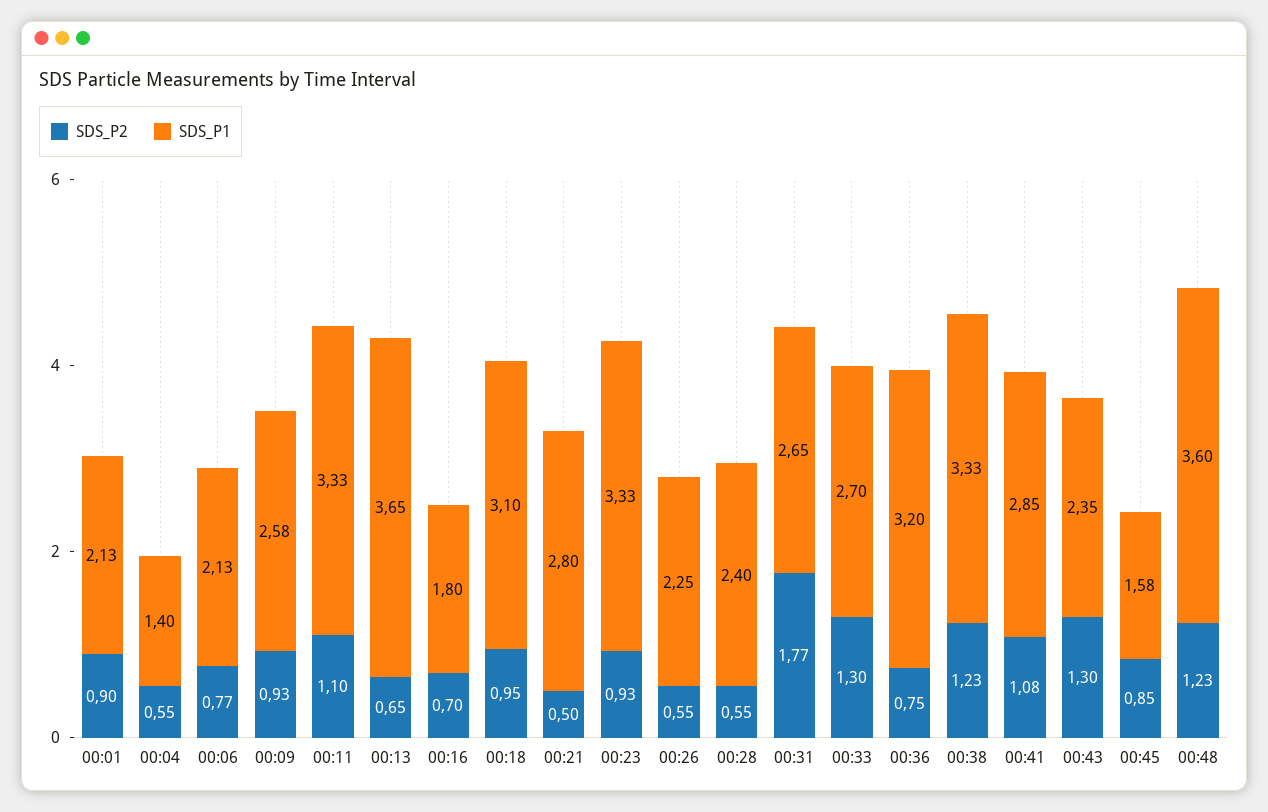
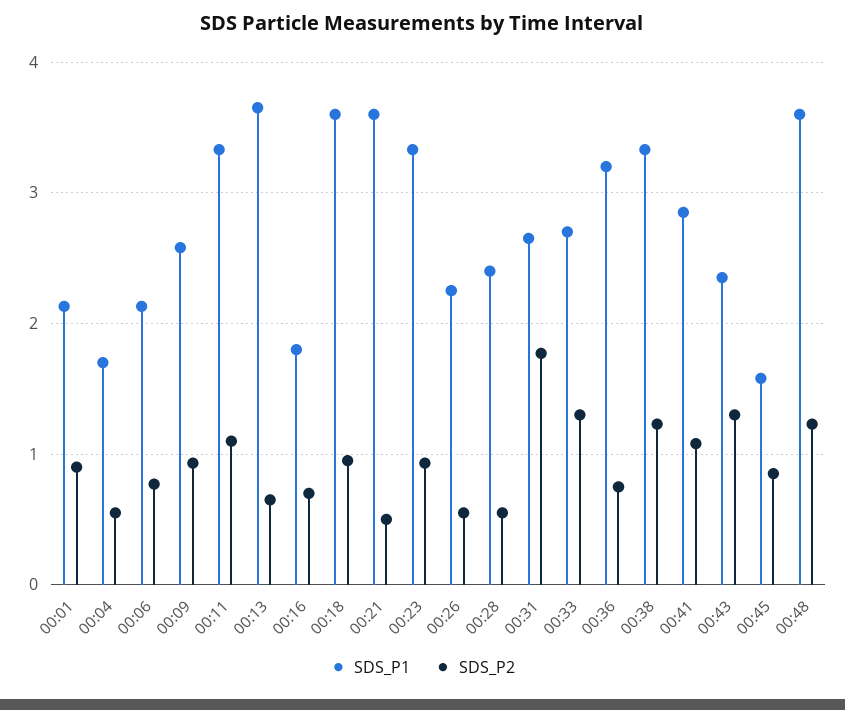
  {
    "SDS_P2": {
      "00:01": 0.9,
      "00:04": 0.55,
      "00:06": 0.77,
      "00:09": 0.93,
      "00:11": 1.1,
      "00:13": 0.65,
      "00:16": 0.7,
      "00:18": 0.95,
      "00:21": 0.5,
      "00:23": 0.93,
      "00:26": 0.55,
      "00:28": 0.55,
      "00:31": 1.77,
      "00:33": 1.3,
      "00:36": 0.75,
      "00:38": 1.23,
      "00:41": 1.08,
      "00:43": 1.3,
      "00:45": 0.85,
      "00:48": 1.23
    },
    "SDS_P1": {
      "00:01": 2.13,
-     "00:04": 1.4,
+     "00:04": 1.7,
      "00:06": 2.13,
      "00:09": 2.58,
      "00:11": 3.33,
      "00:13": 3.65,
      "00:16": 1.8,
-     "00:18": 3.1,
+     "00:18": 3.6,
-     "00:21": 2.8,
+     "00:21": 3.6,
      "00:23": 3.33,
      "00:26": 2.25,
      "00:28": 2.4,
      "00:31": 2.65,
      "00:33": 2.7,
      "00:36": 3.2,
      "00:38": 3.33,
      "00:41": 2.85,
      "00:43": 2.35,
      "00:45": 1.58,
      "00:48": 3.6
    }
  }

